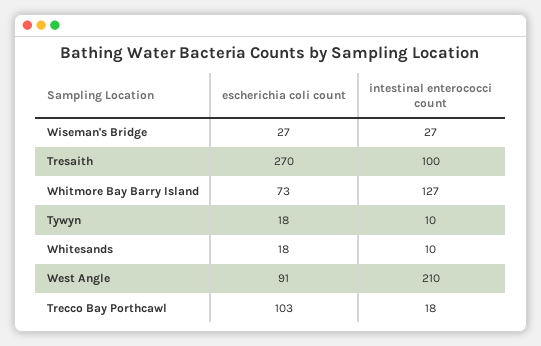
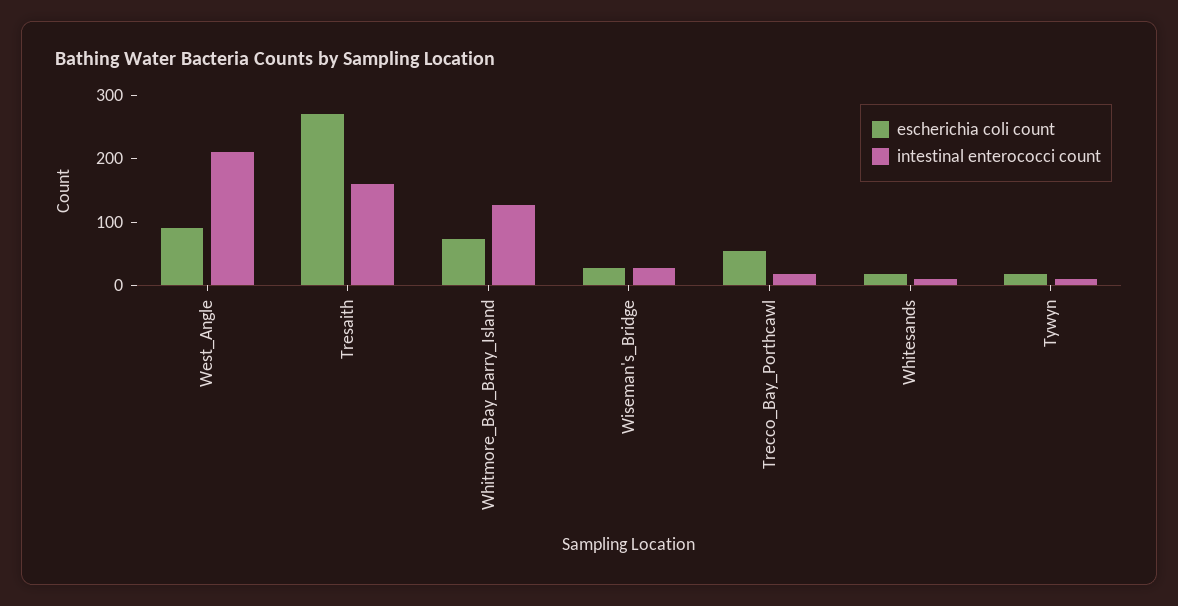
  {
    "escherichia coli count": {
      "Wiseman's Bridge": 27,
      "Tresaith": 270,
      "Whitmore Bay Barry Island": 73,
      "Tywyn": 18,
      "Whitesands": 18,
      "West Angle": 91,
-     "Trecco Bay Porthcawl": 103
+     "Trecco Bay Porthcawl": 60
    },
    "intestinal enterococci count": {
      "Wiseman's Bridge": 27,
-     "Tresaith": 100,
+     "Tresaith": 160,
      "Whitmore Bay Barry Island": 127,
      "Tywyn": 10,
      "Whitesands": 10,
      "West Angle": 210,
      "Trecco Bay Porthcawl": 18
    }
  }

